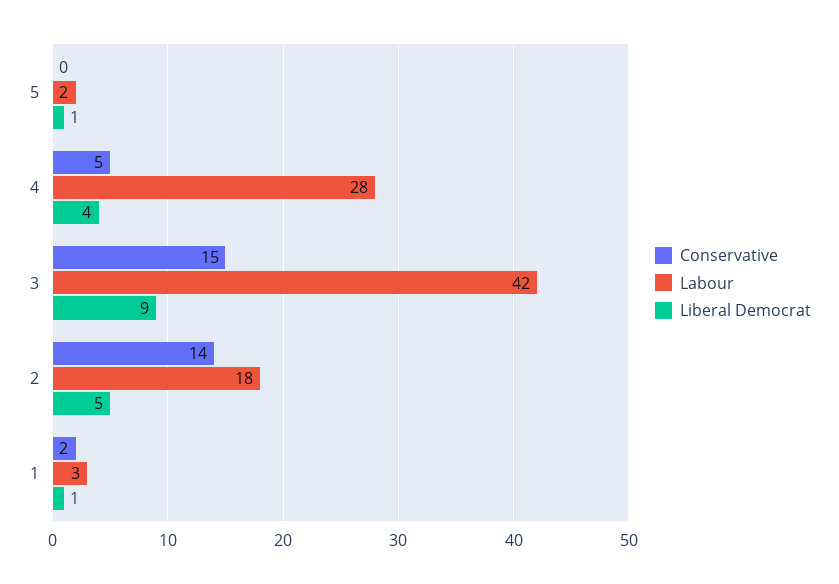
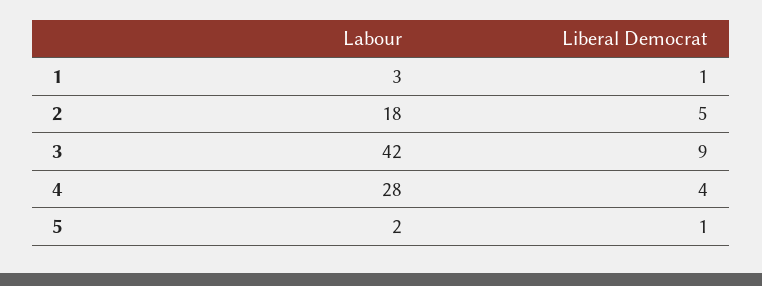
  {
-   "Conservative": {
-     "5": 0,
-     "4": 5,
-     "3": 15,
-     "2": 14,
-     "1": 2
-   },
    "Labour": {
      "5": 2,
      "4": 28,
      "3": 42,
      "2": 18,
      "1": 3
    },
    "Liberal Democrat": {
      "5": 1,
      "4": 4,
      "3": 9,
      "2": 5,
      "1": 1
    }
  }

